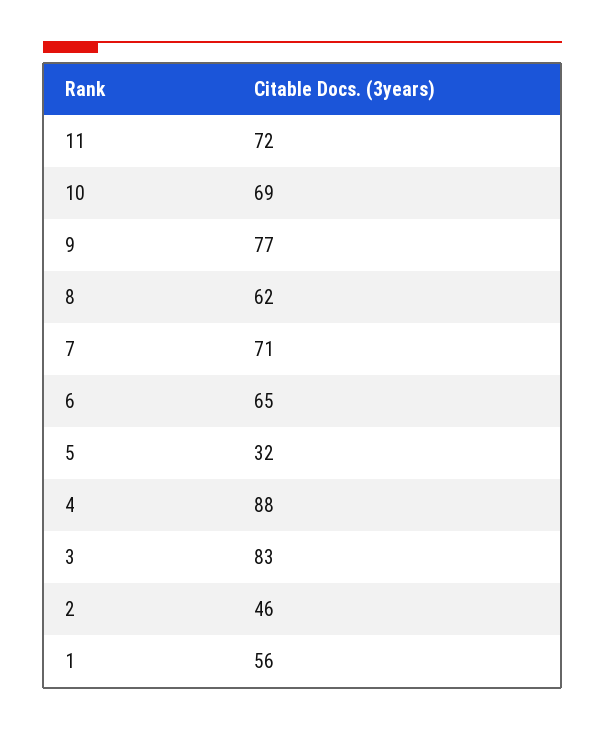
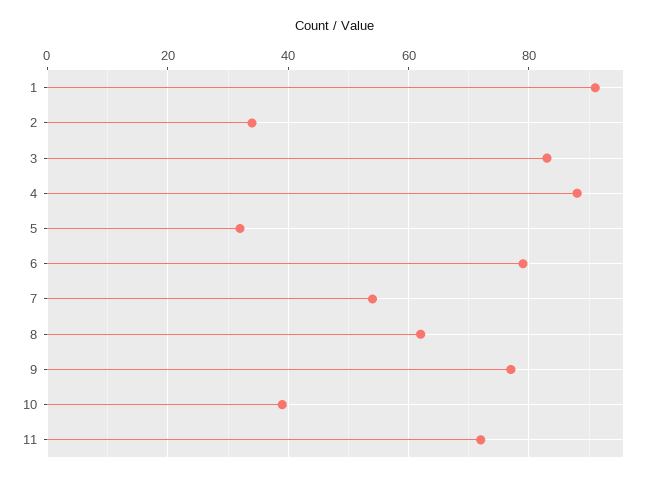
  {
    "11": 72,
-   "10": 69,
+   "10": 40,
    "9": 77,
    "8": 62,
-   "7": 71,
+   "7": 55,
-   "6": 65,
+   "6": 80,
    "5": 32,
    "4": 88,
    "3": 83,
-   "2": 46,
+   "2": 35,
-   "1": 56
+   "1": 90
  }

